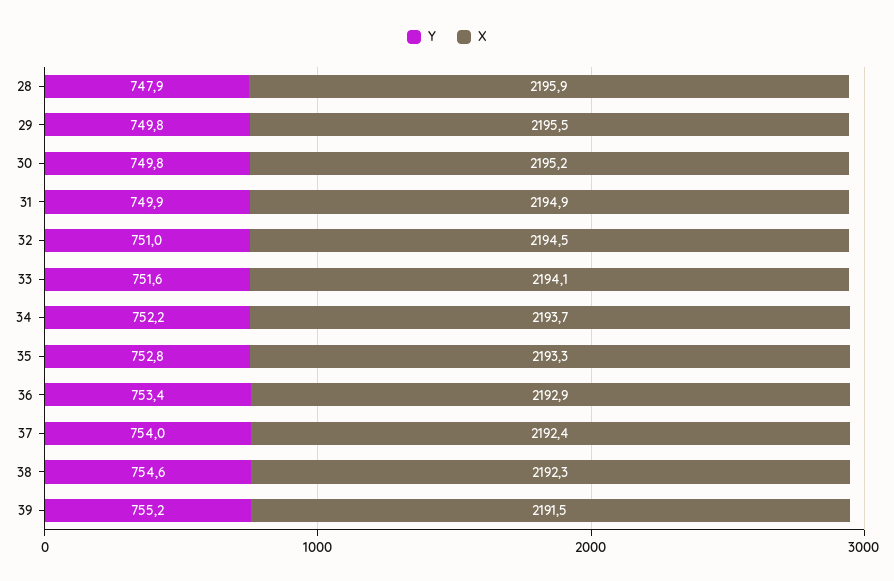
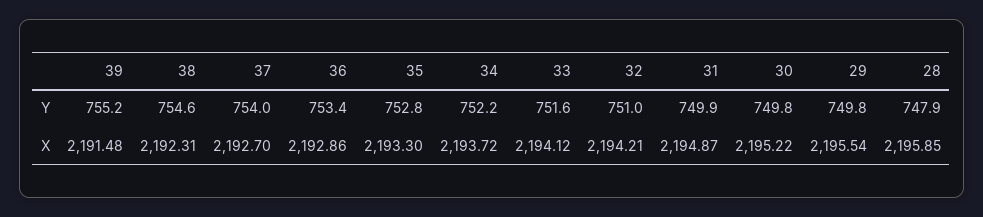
  {
    "Y": {
      "28": 747.9,
      "29": 749.8,
      "30": 749.8,
      "31": 749.9,
      "32": 751,
      "33": 751.6,
      "34": 752.2,
      "35": 752.8,
      "36": 753.4,
      "37": 754,
      "38": 754.6,
      "39": 755.2
    },
    "X": {
      "28": 2195.85,
      "29": 2195.54,
      "30": 2195.22,
      "31": 2194.87,
-     "32": 2194.5,
+     "32": 2194.21,
      "33": 2194.12,
      "34": 2193.72,
      "35": 2193.3,
      "36": 2192.86,
-     "37": 2192.4,
+     "37": 2192.7,
      "38": 2192.31,
      "39": 2191.48
    }
  }

